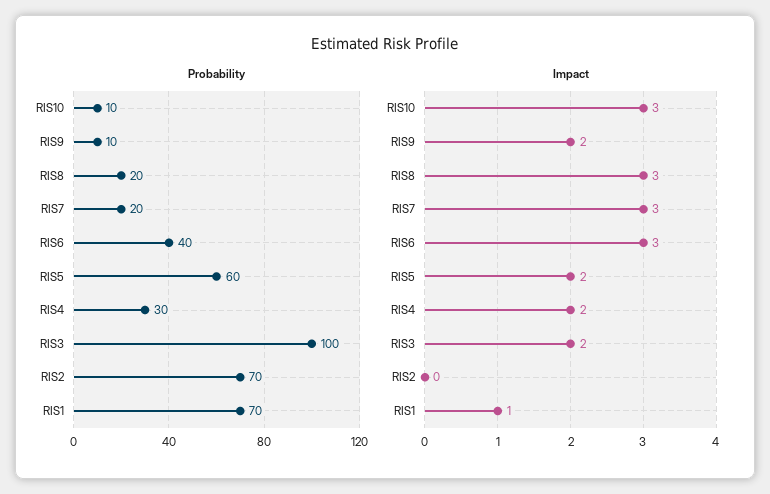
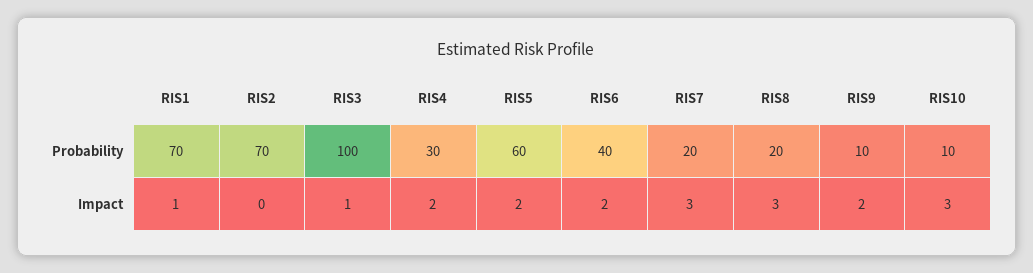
  {
    "Probability": {
      "RIS10": 10,
      "RIS9": 10,
      "RIS8": 20,
      "RIS7": 20,
      "RIS6": 40,
      "RIS5": 60,
      "RIS4": 30,
      "RIS3": 100,
      "RIS2": 70,
      "RIS1": 70
    },
    "Impact": {
      "RIS10": 3,
      "RIS9": 2,
      "RIS8": 3,
      "RIS7": 3,
-     "RIS6": 3,
+     "RIS6": 2,
      "RIS5": 2,
      "RIS4": 2,
-     "RIS3": 2,
+     "RIS3": 1,
      "RIS2": 0,
      "RIS1": 1
    }
  }

